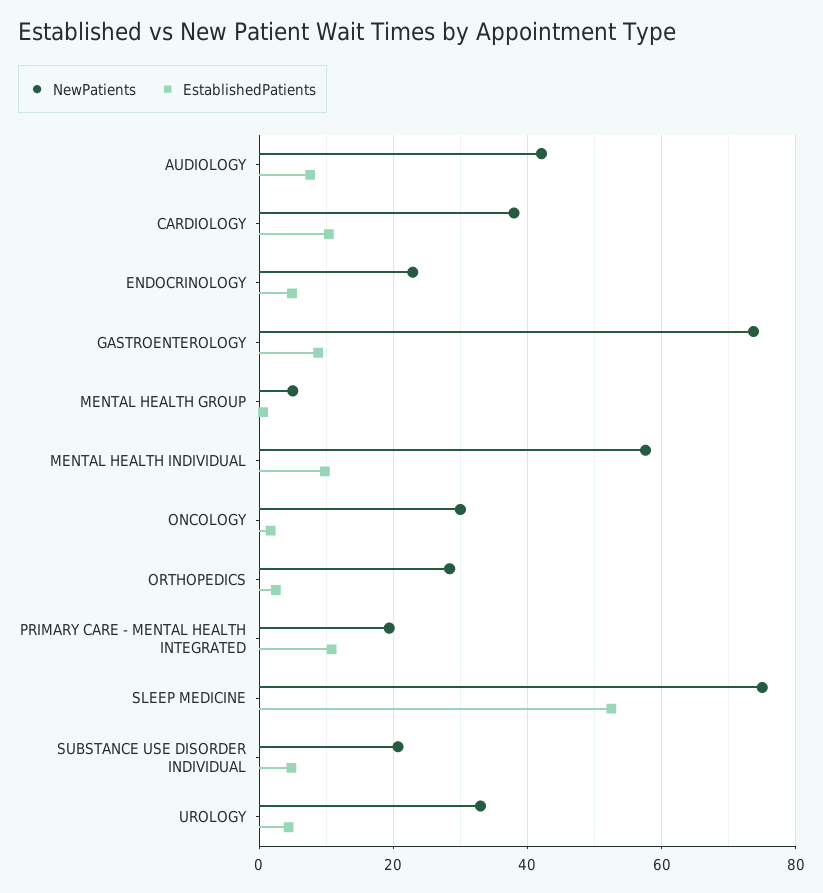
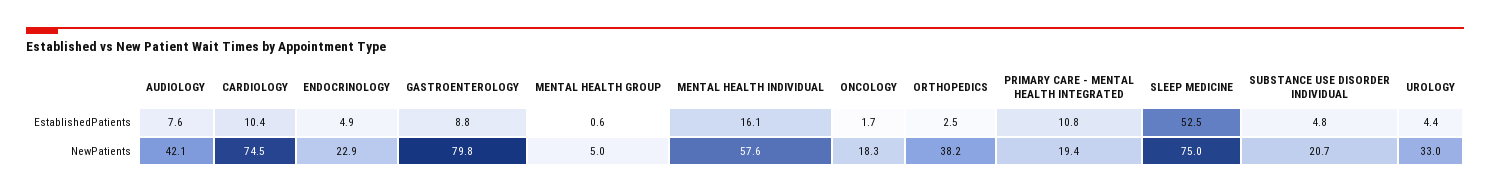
  {
    "NewPatients": {
      "AUDIOLOGY": 42.1,
-     "CARDIOLOGY": 38,
+     "CARDIOLOGY": 74.5,
      "ENDOCRINOLOGY": 22.9,
-     "GASTROENTEROLOGY": 74,
+     "GASTROENTEROLOGY": 79.8,
      "MENTAL HEALTH GROUP": 5,
      "MENTAL HEALTH INDIVIDUAL": 57.6,
-     "ONCOLOGY": 30,
+     "ONCOLOGY": 18.3,
-     "ORTHOPEDICS": 28,
+     "ORTHOPEDICS": 38.2,
      "PRIMARY CARE - MENTAL HEALTH INTEGRATED": 19.4,
      "SLEEP MEDICINE": 75,
      "SUBSTANCE USE DISORDER INDIVIDUAL": 20.7,
      "UROLOGY": 33
    },
    "EstablishedPatients": {
      "AUDIOLOGY": 7.6,
      "CARDIOLOGY": 10.4,
      "ENDOCRINOLOGY": 4.9,
      "GASTROENTEROLOGY": 8.8,
      "MENTAL HEALTH GROUP": 0.6,
-     "MENTAL HEALTH INDIVIDUAL": 10,
+     "MENTAL HEALTH INDIVIDUAL": 16.1,
      "ONCOLOGY": 1.7,
      "ORTHOPEDICS": 2.5,
      "PRIMARY CARE - MENTAL HEALTH INTEGRATED": 10.8,
      "SLEEP MEDICINE": 52.5,
      "SUBSTANCE USE DISORDER INDIVIDUAL": 4.8,
      "UROLOGY": 4.4
    }
  }

